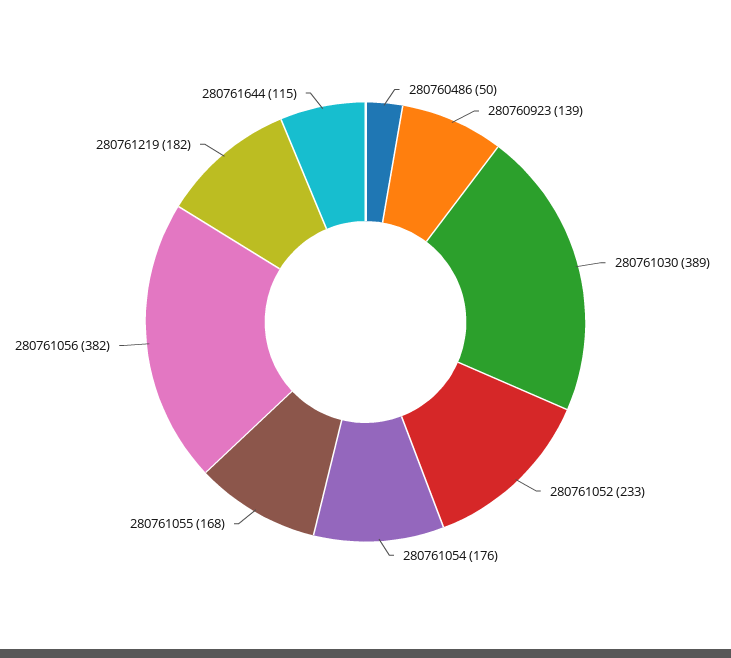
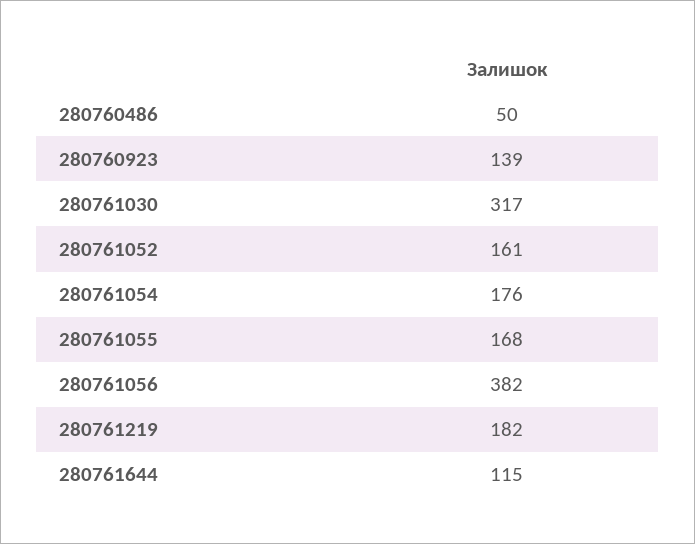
  {
    "280760486": 50,
    "280760923": 139,
-   "280761030": 389,
+   "280761030": 317,
-   "280761052": 233,
+   "280761052": 161,
    "280761054": 176,
    "280761055": 168,
    "280761056": 382,
    "280761219": 182,
    "280761644": 115
  }

